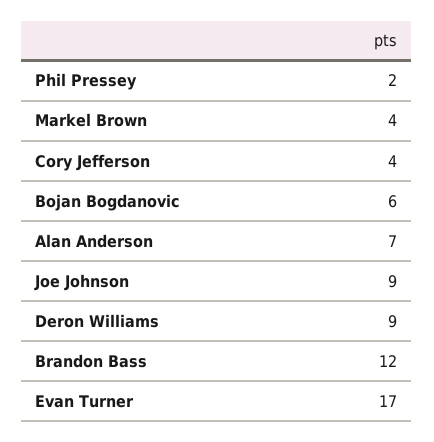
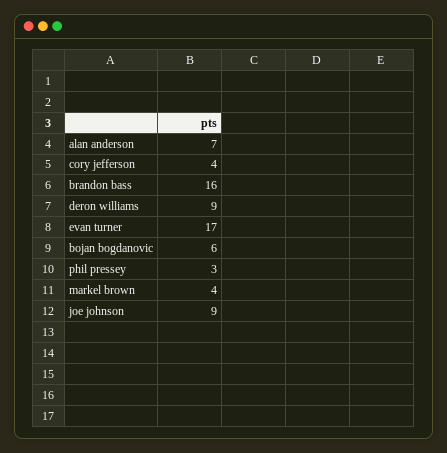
  {
-   "Phil Pressey": 2,
+   "Phil Pressey": 3,
    "Markel Brown": 4,
    "Cory Jefferson": 4,
    "Bojan Bogdanovic": 6,
    "Alan Anderson": 7,
    "Joe Johnson": 9,
    "Deron Williams": 9,
-   "Brandon Bass": 12,
+   "Brandon Bass": 16,
    "Evan Turner": 17
  }

